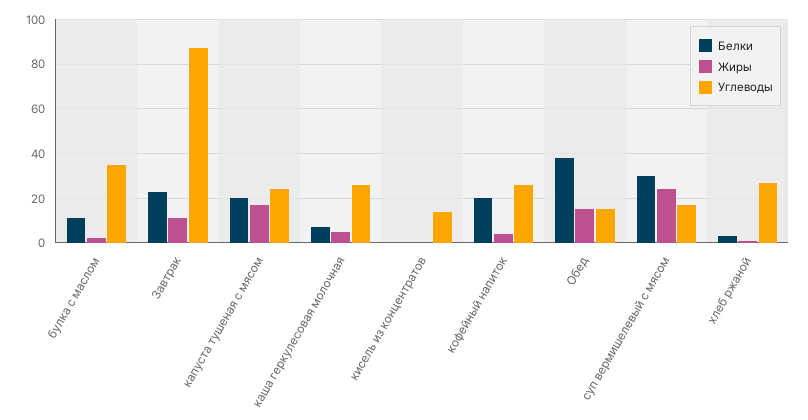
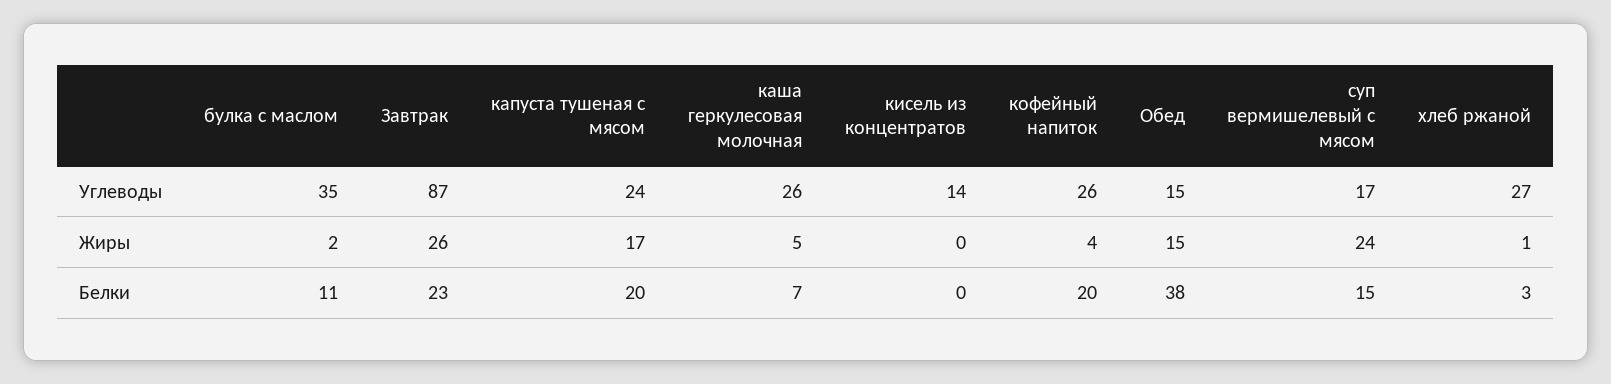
  {
    "Белки": {
      "булка с маслом": 11,
      "Завтрак": 23,
      "капуста тушеная с мясом": 20,
      "каша геркулесовая молочная": 7,
      "кисель из концентратов": 0,
      "кофейный напиток": 20,
      "Обед": 38,
-     "суп вермишелевый с мясом": 30,
+     "суп вермишелевый с мясом": 15,
      "хлеб ржаной": 3
    },
    "Жиры": {
      "булка с маслом": 2,
-     "Завтрак": 10,
+     "Завтрак": 26,
      "капуста тушеная с мясом": 17,
      "каша геркулесовая молочная": 5,
      "кисель из концентратов": 0,
      "кофейный напиток": 4,
      "Обед": 15,
      "суп вермишелевый с мясом": 24,
      "хлеб ржаной": 1
    },
    "Углеводы": {
      "булка с маслом": 35,
      "Завтрак": 87,
      "капуста тушеная с мясом": 24,
      "каша геркулесовая молочная": 26,
      "кисель из концентратов": 14,
      "кофейный напиток": 26,
      "Обед": 15,
      "суп вермишелевый с мясом": 17,
      "хлеб ржаной": 27
    }
  }

